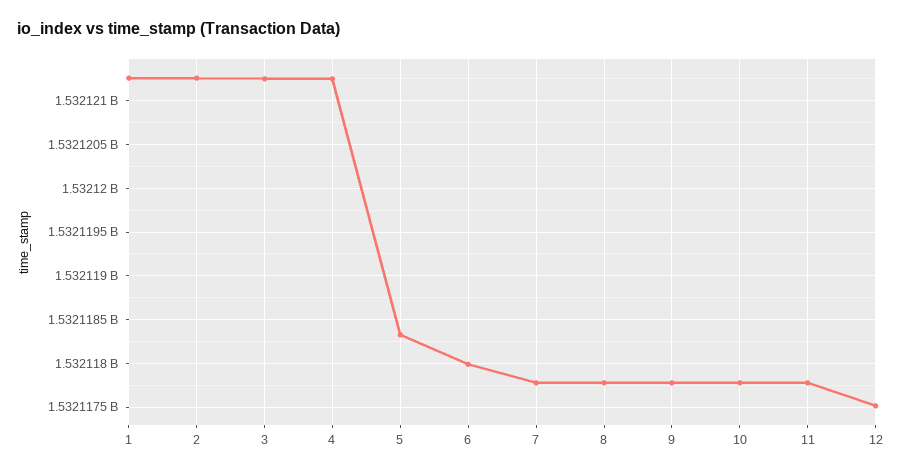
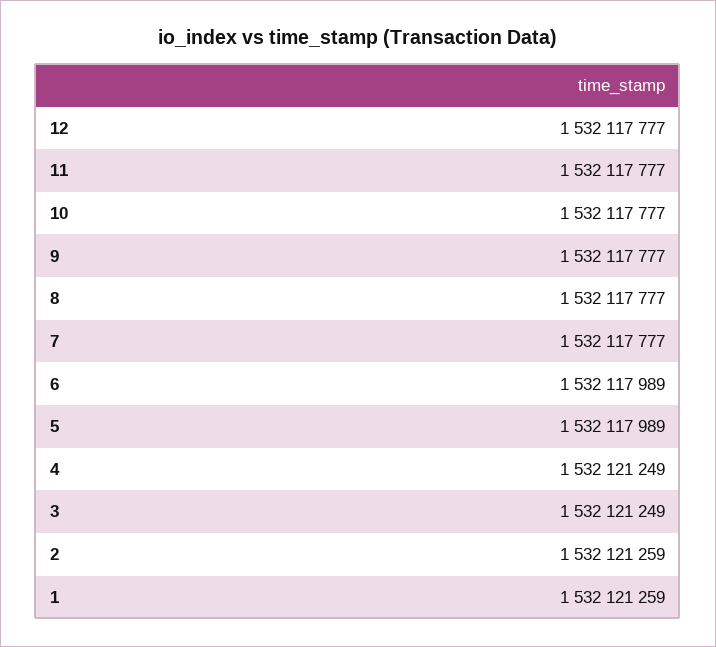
  {
    "1": 1532121259,
    "2": 1532121259,
    "3": 1532121249,
    "4": 1532121249,
-   "5": 1532118300,
+   "5": 1532117989,
    "6": 1532117989,
    "7": 1532117777,
    "8": 1532117777,
    "9": 1532117777,
    "10": 1532117777,
    "11": 1532117777,
-   "12": 1532117500
+   "12": 1532117777
  }

